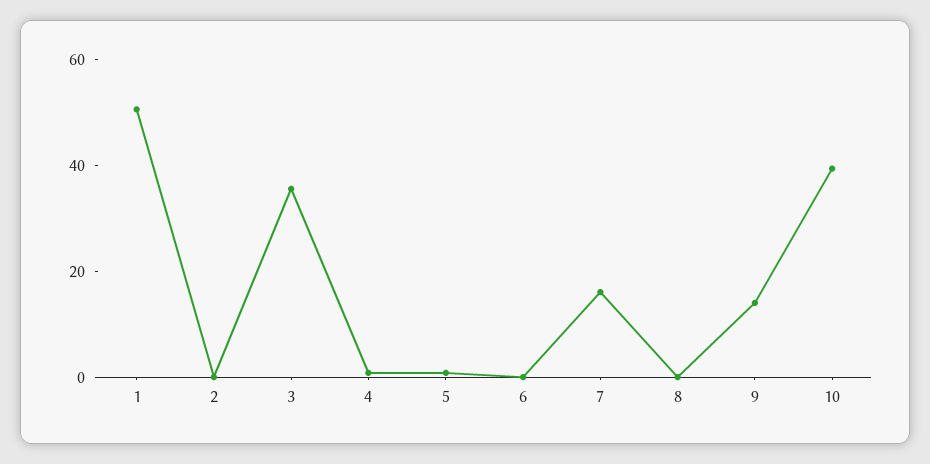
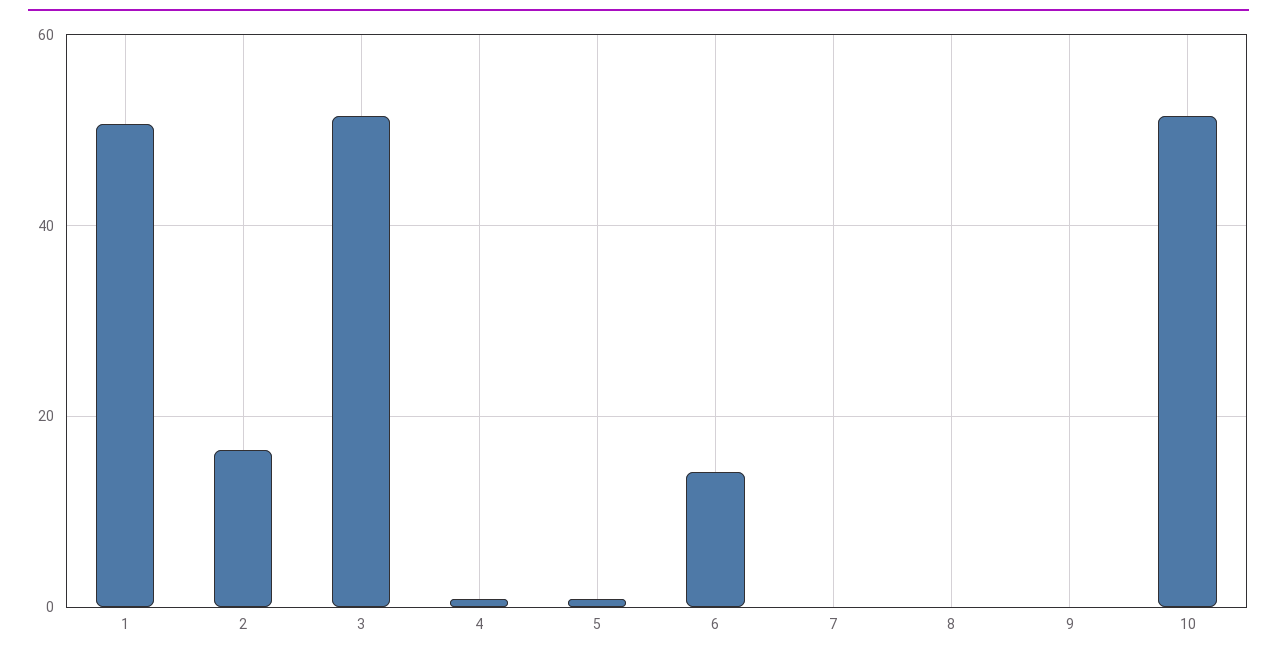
  {
    "1": 50,
-   "2": 0,
+   "2": 16,
-   "3": 35,
+   "3": 52,
    "4": 0,
    "5": 0,
-   "6": 0,
+   "6": 14,
-   "7": 15,
+   "7": 0,
    "8": 0,
-   "9": 15,
+   "9": 0,
-   "10": 40
+   "10": 52
  }

